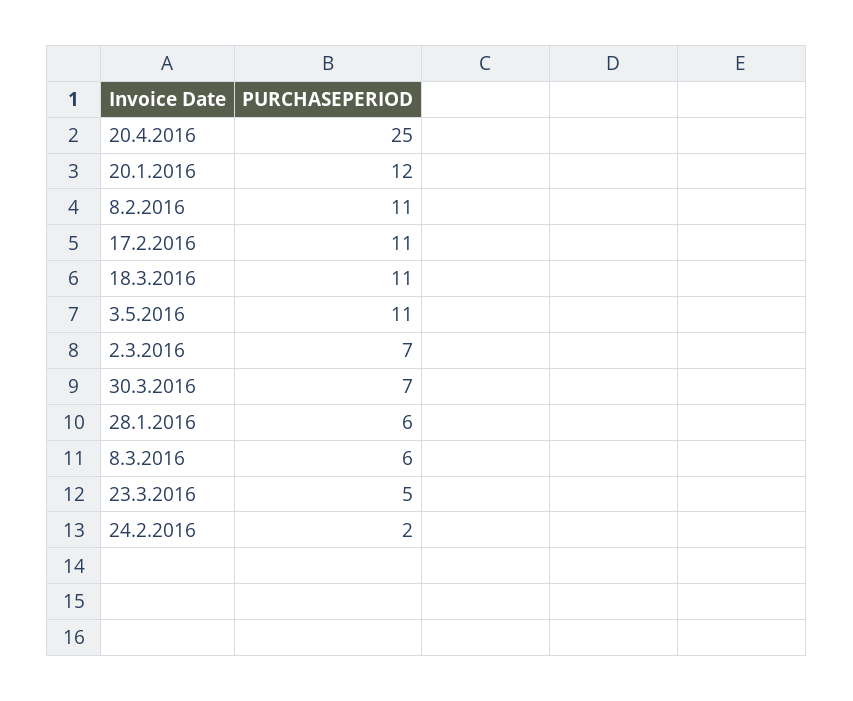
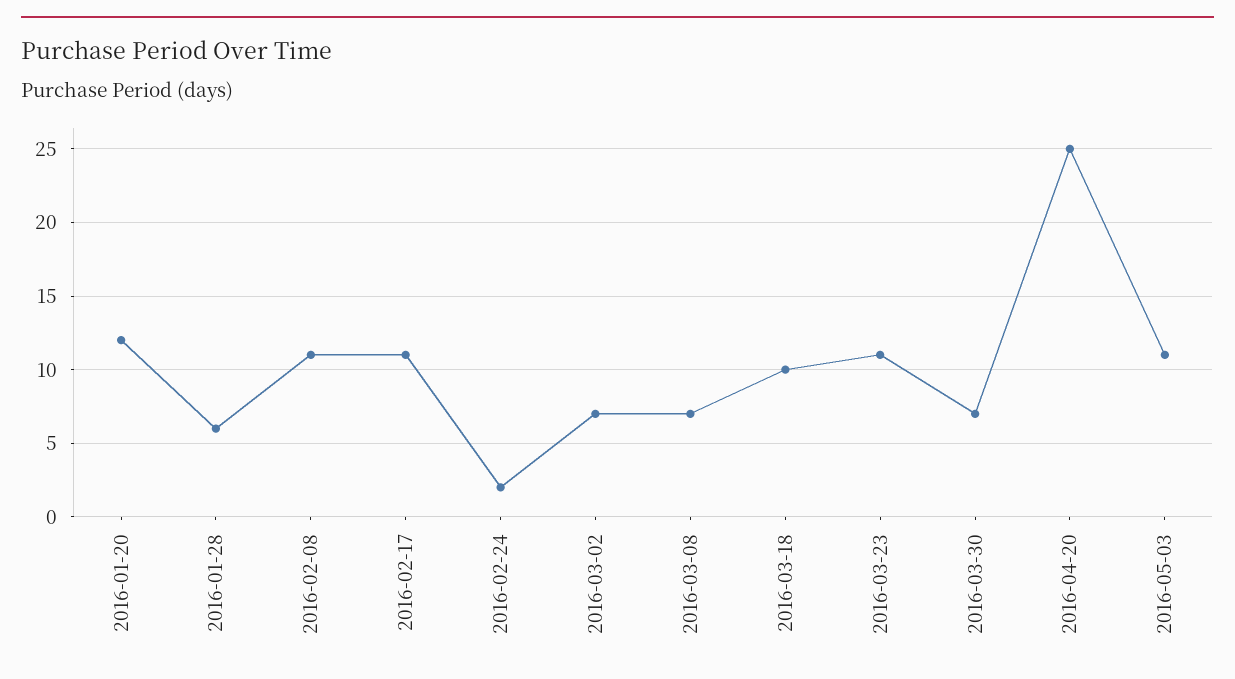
  {
    "20.4.2016": 25,
    "20.1.2016": 12,
    "8.2.2016": 11,
    "17.2.2016": 11,
-   "18.3.2016": 11,
+   "18.3.2016": 10,
    "3.5.2016": 11,
    "2.3.2016": 7,
    "30.3.2016": 7,
    "28.1.2016": 6,
-   "8.3.2016": 6,
+   "8.3.2016": 7,
-   "23.3.2016": 5,
+   "23.3.2016": 11,
    "24.2.2016": 2
  }

